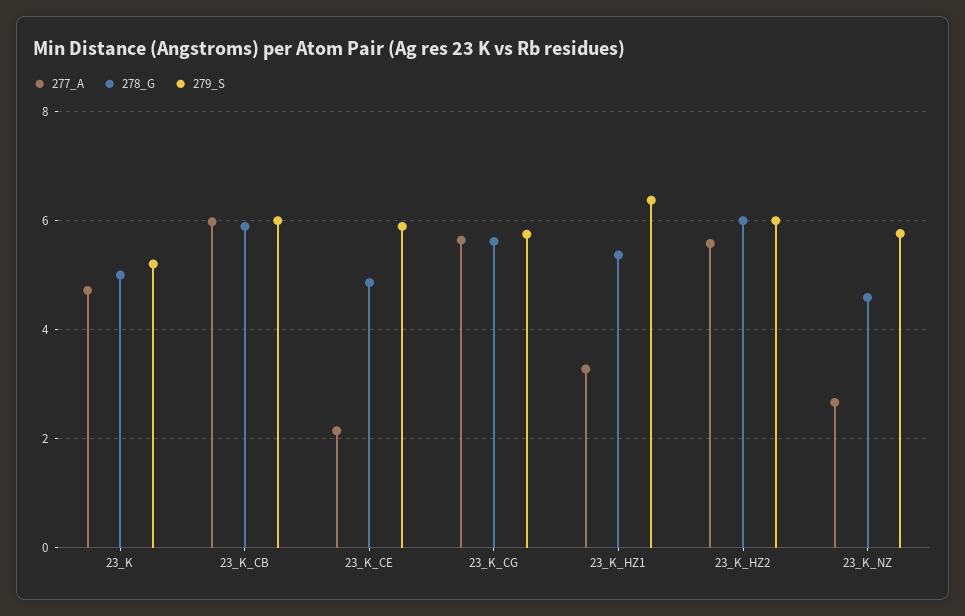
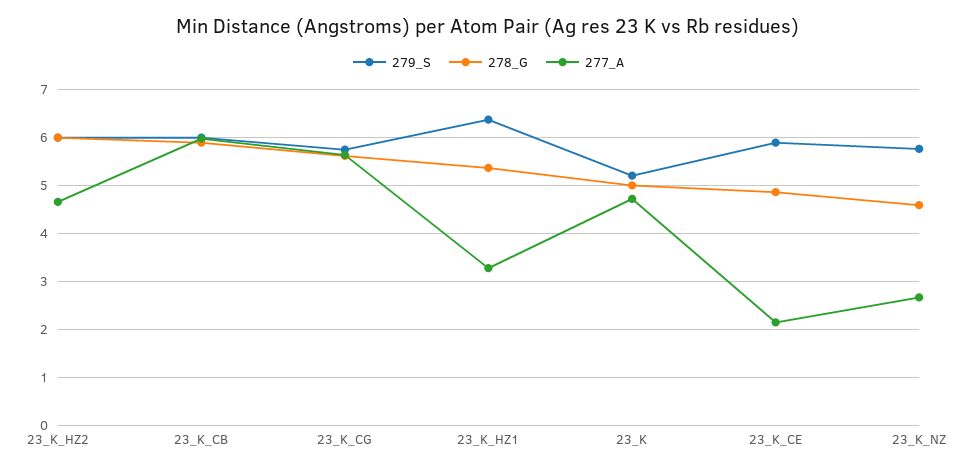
  {
    "277_A": {
      "23_K": 4.8,
      "23_K_CB": 6,
      "23_K_CE": 2.2,
      "23_K_CG": 5.6,
      "23_K_HZ1": 3.2,
-     "23_K_HZ2": 5.6,
+     "23_K_HZ2": 4.6,
      "23_K_NZ": 2.6
    },
    "278_G": {
      "23_K": 5,
      "23_K_CB": 5.8,
      "23_K_CE": 4.8,
      "23_K_CG": 5.6,
      "23_K_HZ1": 5.4,
      "23_K_HZ2": 6,
      "23_K_NZ": 4.6
    },
    "279_S": {
      "23_K": 5.2,
      "23_K_CB": 6,
      "23_K_CE": 5.8,
      "23_K_CG": 5.8,
      "23_K_HZ1": 6.4,
      "23_K_HZ2": 6,
      "23_K_NZ": 5.8
    }
  }

